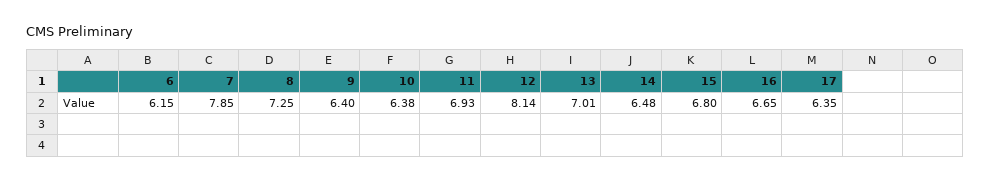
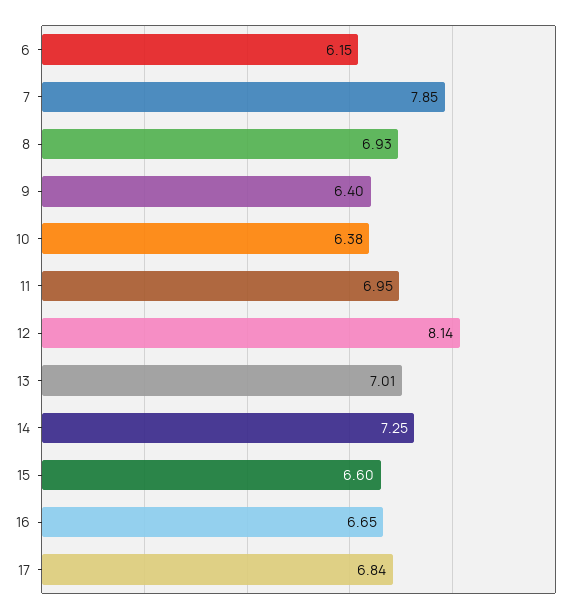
  {
    "6": 6.15,
    "7": 7.85,
-   "8": 7.25,
+   "8": 6.93,
    "9": 6.4,
    "10": 6.38,
-   "11": 6.93,
+   "11": 6.95,
    "12": 8.14,
    "13": 7.01,
-   "14": 6.48,
+   "14": 7.25,
-   "15": 6.8,
+   "15": 6.6,
    "16": 6.65,
-   "17": 6.35
+   "17": 6.84
  }

